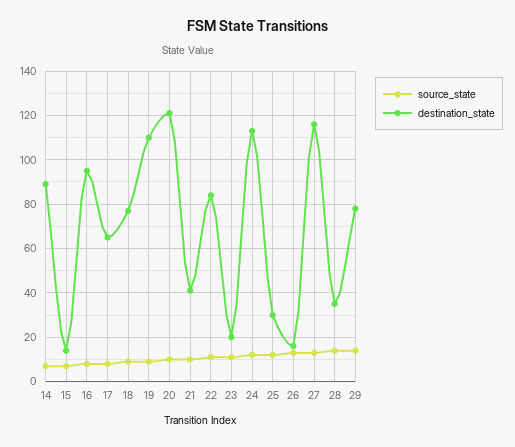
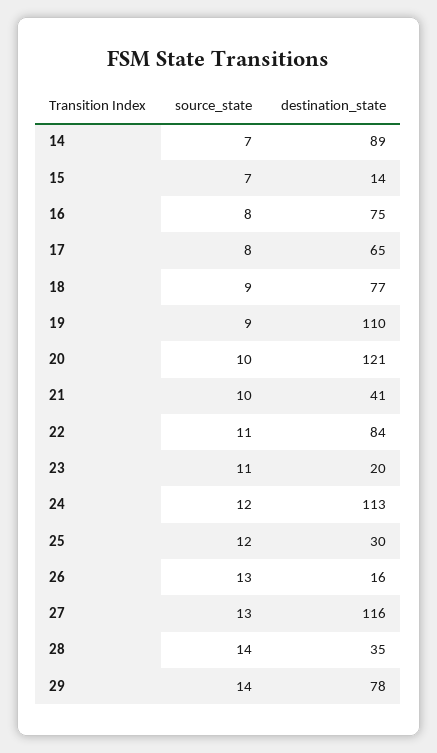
  {
    "source_state": {
      "14": 7,
      "15": 7,
      "16": 8,
      "17": 8,
      "18": 9,
      "19": 9,
      "20": 10,
      "21": 10,
      "22": 11,
      "23": 11,
      "24": 12,
      "25": 12,
      "26": 13,
      "27": 13,
      "28": 14,
      "29": 14
    },
    "destination_state": {
      "14": 89,
      "15": 14,
-     "16": 95,
+     "16": 75,
      "17": 65,
      "18": 77,
      "19": 110,
      "20": 121,
      "21": 41,
      "22": 84,
      "23": 20,
      "24": 113,
      "25": 30,
      "26": 16,
      "27": 116,
      "28": 35,
      "29": 78
    }
  }

